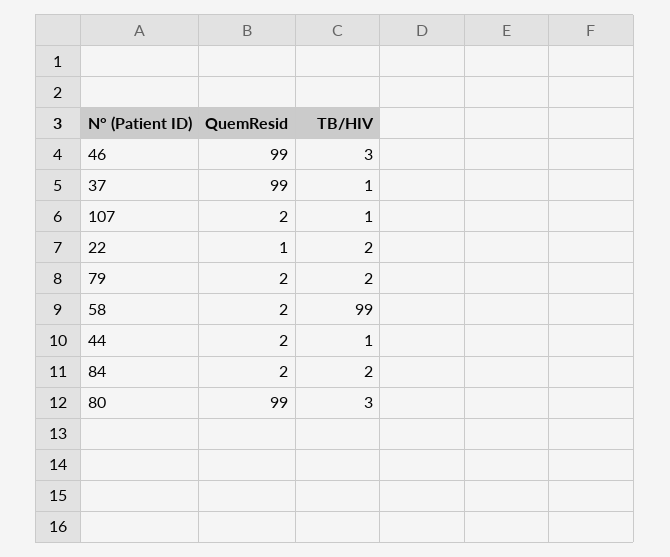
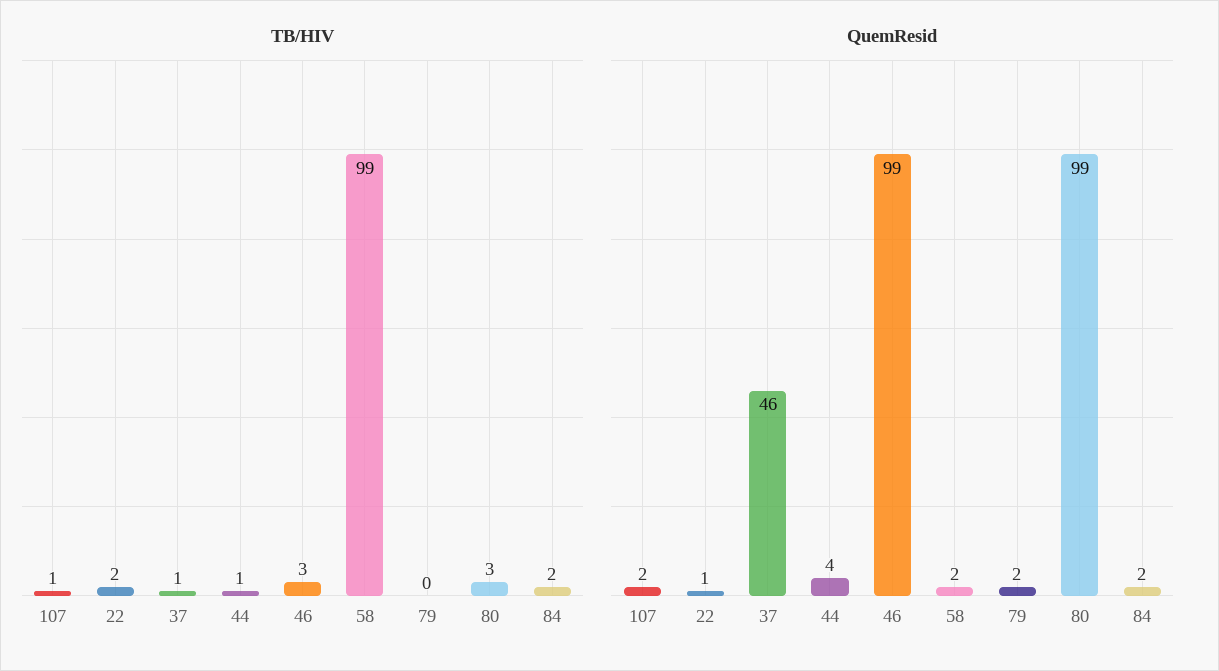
  {
    "QuemResid": {
      "46": 99,
-     "37": 99,
+     "37": 46,
      "107": 2,
      "22": 1,
      "79": 2,
      "58": 2,
-     "44": 2,
+     "44": 4,
      "84": 2,
      "80": 99
    },
    "TB/HIV": {
      "46": 3,
      "37": 1,
      "107": 1,
      "22": 2,
-     "79": 2,
+     "79": 0,
      "58": 99,
      "44": 1,
      "84": 2,
      "80": 3
    }
  }

